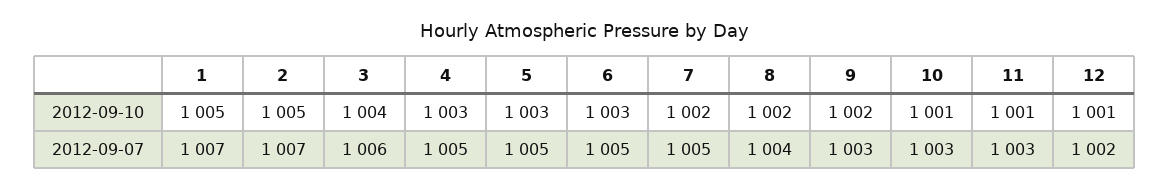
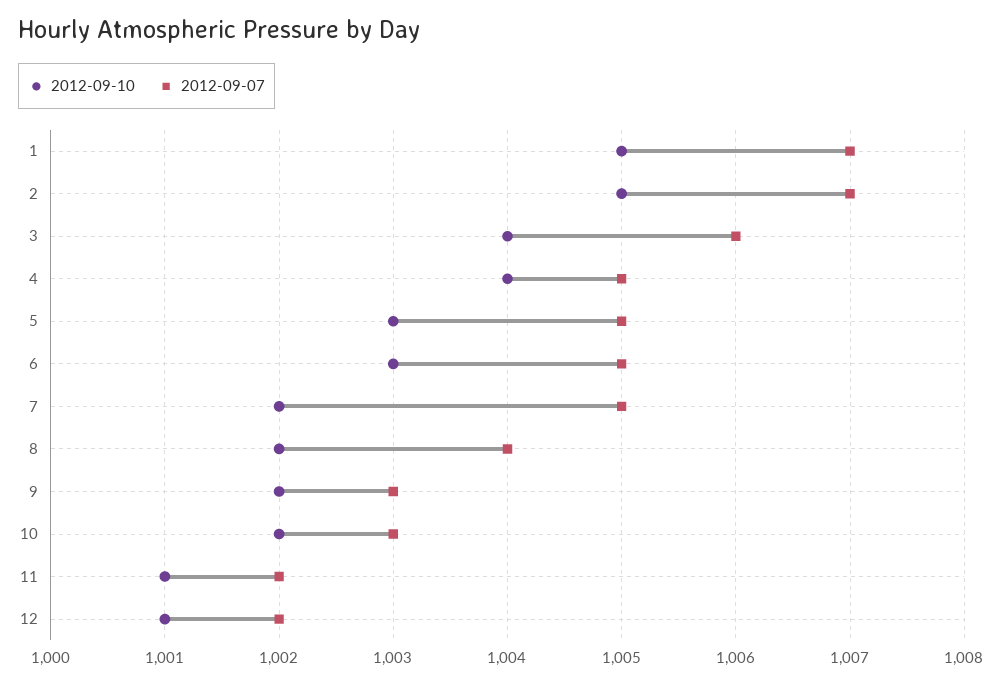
  {
    "2012-09-10": {
      "1": 1005,
      "2": 1005,
      "3": 1004,
-     "4": 1003,
+     "4": 1004,
      "5": 1003,
      "6": 1003,
      "7": 1002,
      "8": 1002,
      "9": 1002,
-     "10": 1001,
+     "10": 1002,
      "11": 1001,
      "12": 1001
    },
    "2012-09-07": {
      "1": 1007,
      "2": 1007,
      "3": 1006,
      "4": 1005,
      "5": 1005,
      "6": 1005,
      "7": 1005,
      "8": 1004,
      "9": 1003,
      "10": 1003,
-     "11": 1003,
+     "11": 1002,
      "12": 1002
    }
  }

